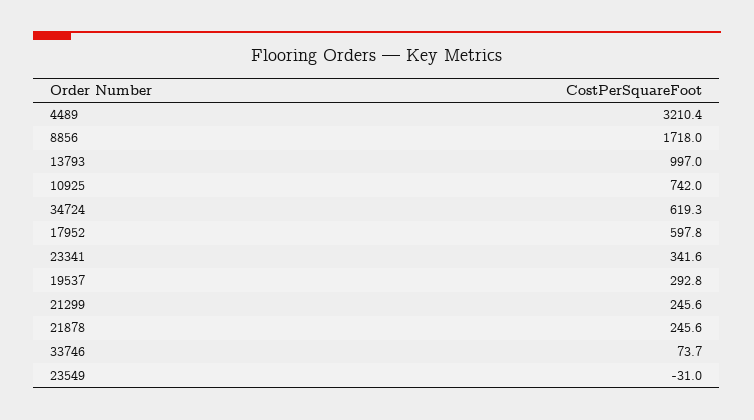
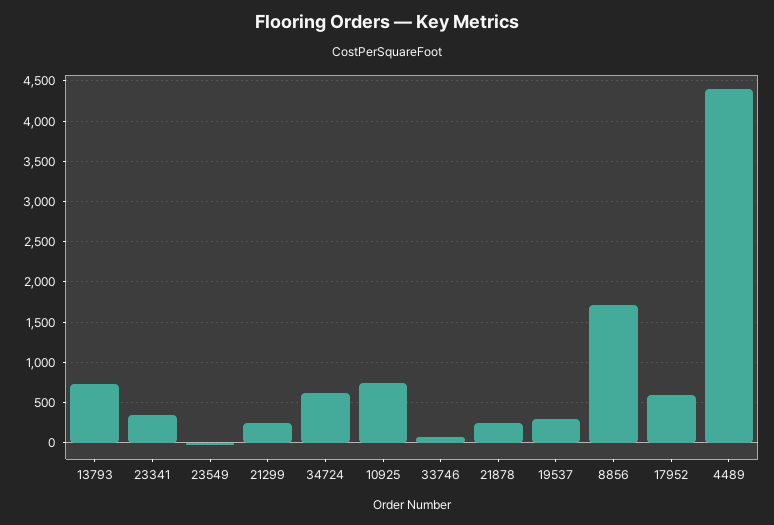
  {
-   "4489": 3210.4,
+   "4489": 4400,
    "8856": 1718,
-   "13793": 997,
+   "13793": 700,
    "10925": 742,
    "34724": 619.3,
    "17952": 597.8,
    "23341": 341.6,
    "19537": 292.8,
    "21299": 245.6,
    "21878": 245.6,
    "33746": 73.7,
    "23549": -31
  }

